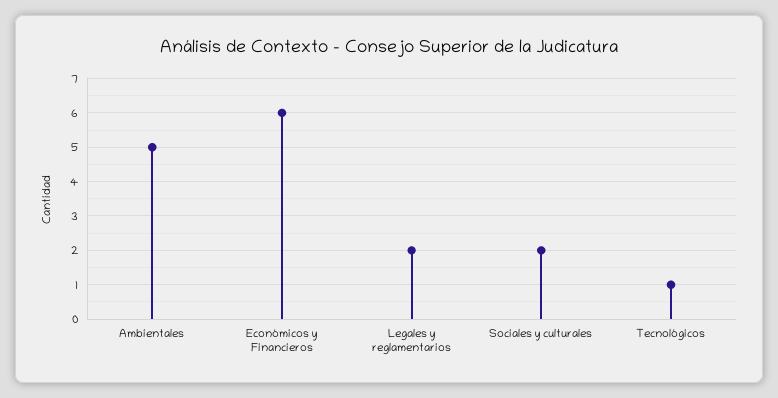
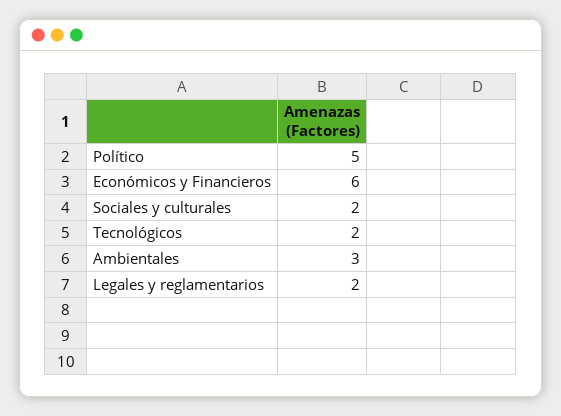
  {
-   "Ambientales": 5,
+   "Ambientales": 3,
    "Económicos y Financieros": 6,
    "Legales y reglamentarios": 2,
    "Sociales y culturales": 2,
-   "Tecnológicos": 1
+   "Tecnológicos": 2,
+   "Político": 5
  }

